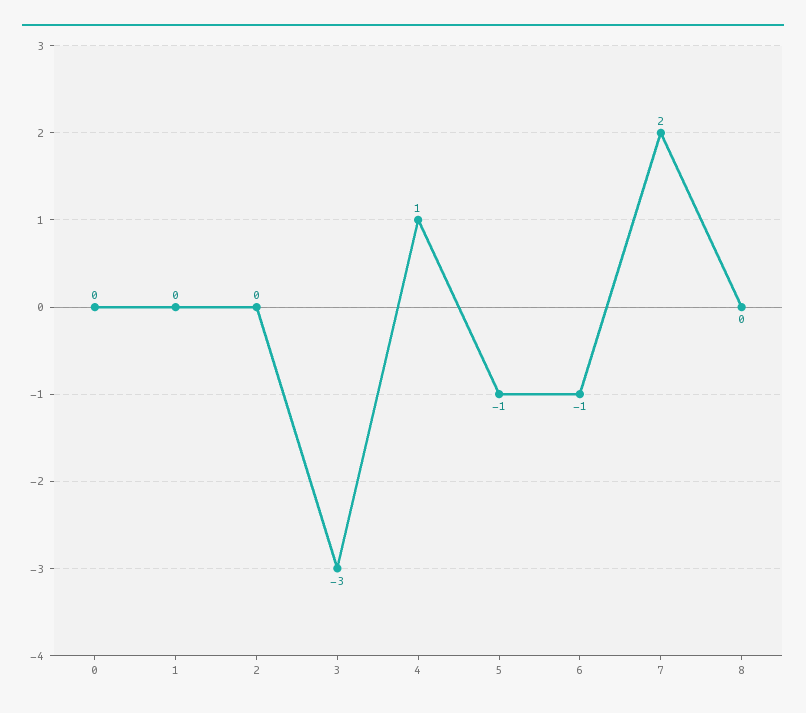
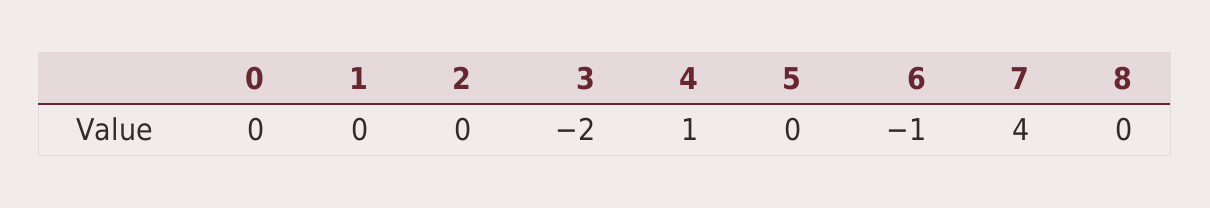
  {
    "0": 0,
    "1": 0,
    "2": 0,
-   "3": -3,
+   "3": -2,
    "4": 1,
-   "5": -1,
+   "5": 0,
    "6": -1,
-   "7": 2,
+   "7": 4,
    "8": 0
  }

